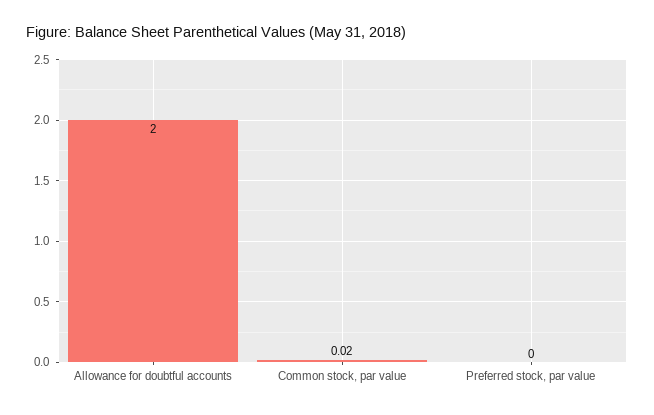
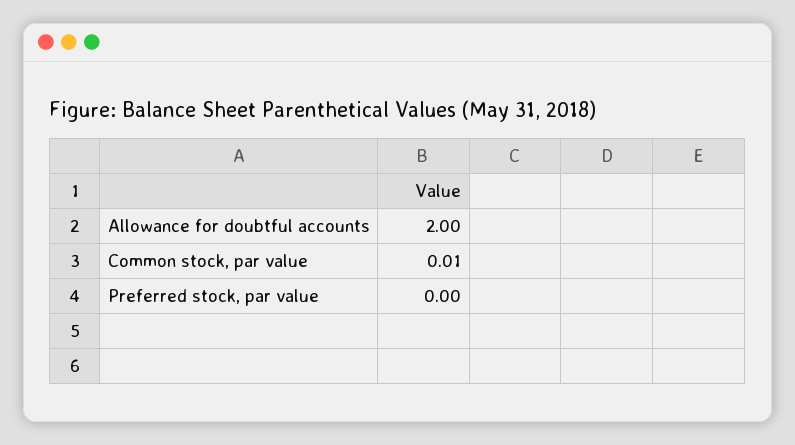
  {
    "Allowance for doubtful accounts": 2,
-   "Common stock, par value": 0.02,
+   "Common stock, par value": 0.01,
    "Preferred stock, par value": 0
  }

